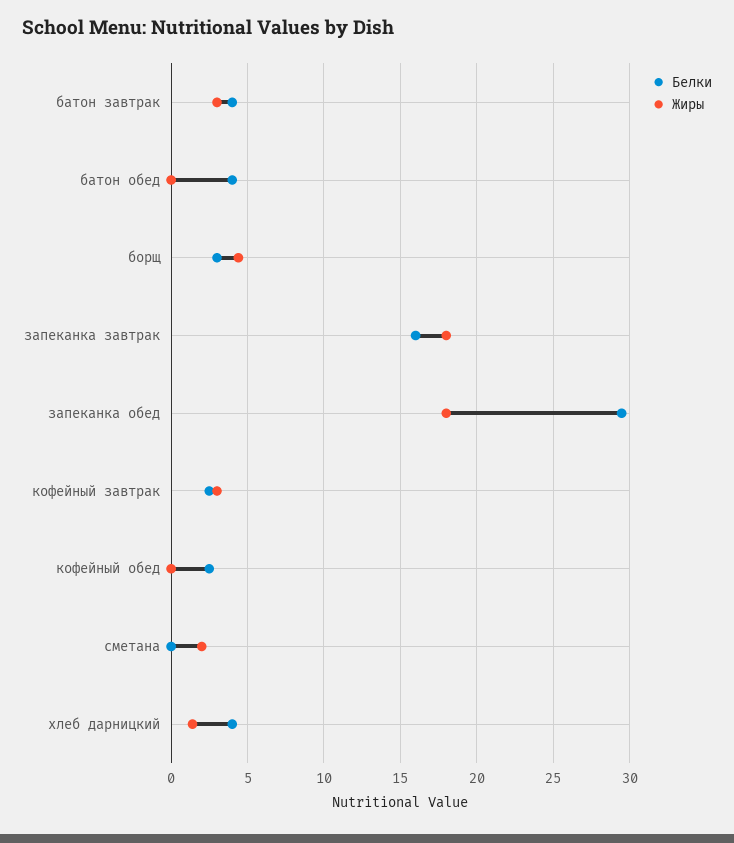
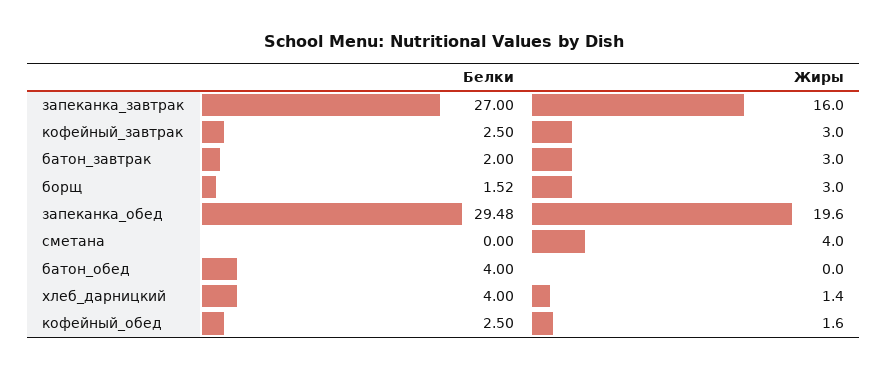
  {
    "Белки": {
-     "батон завтрак": 4,
+     "батон завтрак": 2,
      "батон обед": 4,
-     "борщ": 3,
+     "борщ": 1.52,
-     "запеканка завтрак": 16,
+     "запеканка завтрак": 27,
      "запеканка обед": 29.48,
      "кофейный завтрак": 2.5,
      "кофейный обед": 2.5,
      "сметана": 0,
      "хлеб дарницкий": 4
    },
    "Жиры": {
      "батон завтрак": 3,
      "батон обед": 0,
-     "борщ": 4.5,
+     "борщ": 3,
-     "запеканка завтрак": 18,
+     "запеканка завтрак": 16,
-     "запеканка обед": 18,
+     "запеканка обед": 19.6,
      "кофейный завтрак": 3,
-     "кофейный обед": 0,
+     "кофейный обед": 1.6,
-     "сметана": 2,
+     "сметана": 4,
      "хлеб дарницкий": 1.4
    }
  }

